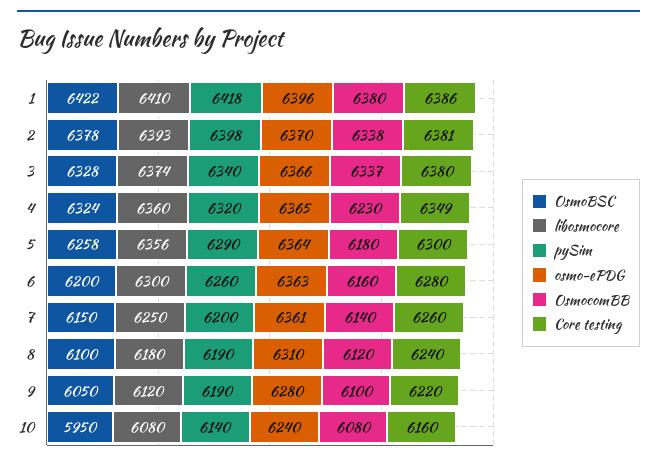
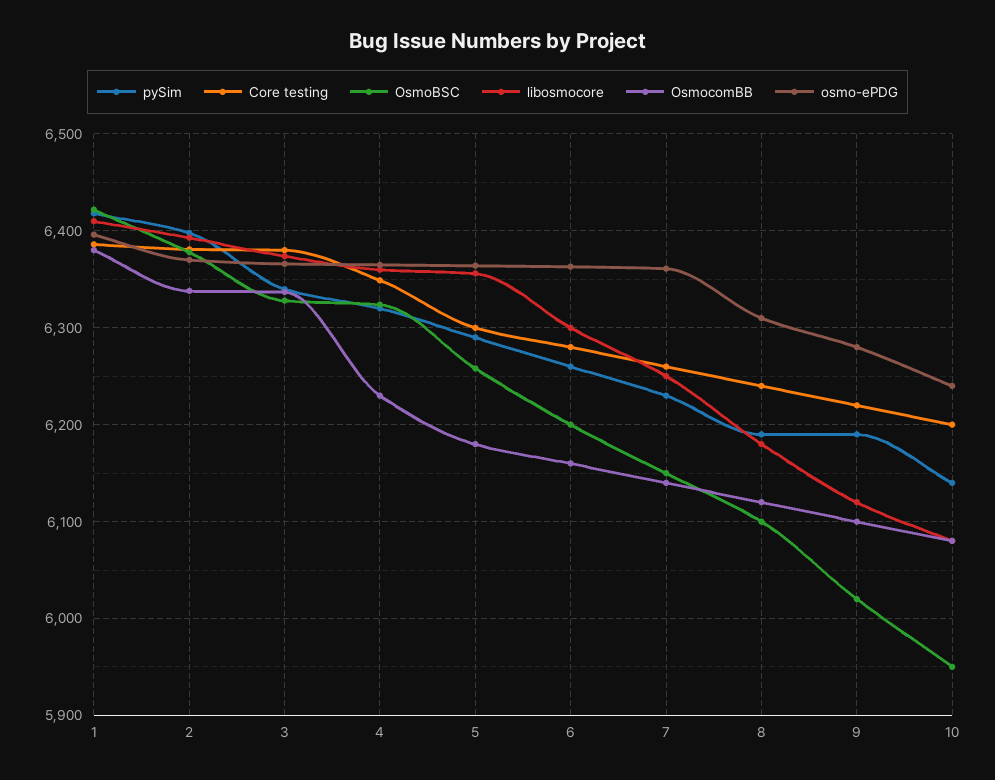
  {
    "OsmoBSC": {
      "1": 6422,
      "2": 6378,
      "3": 6328,
      "4": 6324,
      "5": 6258,
      "6": 6200,
      "7": 6150,
      "8": 6100,
-     "9": 6050,
+     "9": 6020,
      "10": 5950
    },
    "libosmocore": {
      "1": 6410,
      "2": 6393,
      "3": 6374,
      "4": 6360,
      "5": 6356,
      "6": 6300,
      "7": 6250,
      "8": 6180,
      "9": 6120,
      "10": 6080
    },
    "pySim": {
      "1": 6418,
      "2": 6398,
      "3": 6340,
      "4": 6320,
      "5": 6290,
      "6": 6260,
-     "7": 6200,
+     "7": 6230,
      "8": 6190,
      "9": 6190,
      "10": 6140
    },
    "osmo-ePDG": {
      "1": 6396,
      "2": 6370,
      "3": 6366,
      "4": 6365,
      "5": 6364,
      "6": 6363,
      "7": 6361,
      "8": 6310,
      "9": 6280,
      "10": 6240
    },
    "OsmocomBB": {
      "1": 6380,
      "2": 6338,
      "3": 6337,
      "4": 6230,
      "5": 6180,
      "6": 6160,
      "7": 6140,
      "8": 6120,
      "9": 6100,
      "10": 6080
    },
    "Core testing": {
      "1": 6386,
      "2": 6381,
      "3": 6380,
      "4": 6349,
      "5": 6300,
      "6": 6280,
      "7": 6260,
      "8": 6240,
      "9": 6220,
-     "10": 6160
+     "10": 6200
    }
  }

